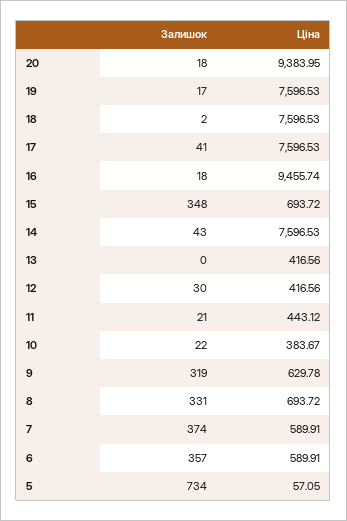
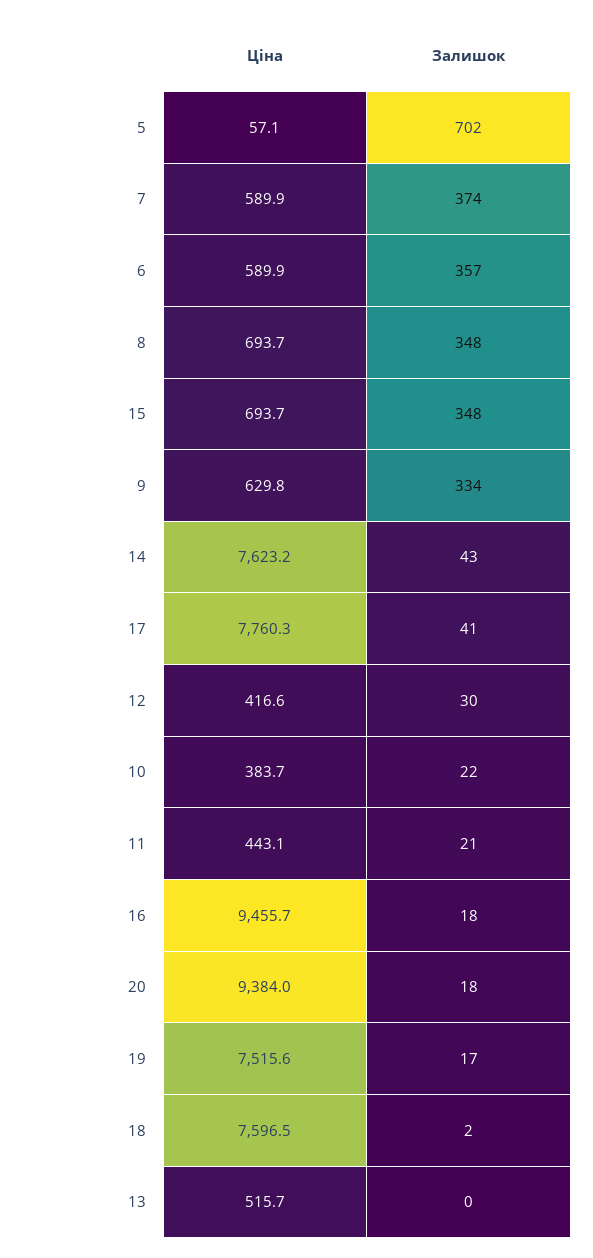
  {
    "Залишок": {
      "20": 18,
      "19": 17,
      "18": 2,
      "17": 41,
      "16": 18,
      "15": 348,
      "14": 43,
      "13": 0,
      "12": 30,
      "11": 21,
      "10": 22,
-     "9": 319,
+     "9": 334,
-     "8": 331,
+     "8": 348,
      "7": 374,
      "6": 357,
-     "5": 734
+     "5": 702
    },
    "Ціна": {
      "20": 9383.95,
-     "19": 7596.53,
+     "19": 7515.6,
      "18": 7596.53,
-     "17": 7596.53,
+     "17": 7760.3,
      "16": 9455.74,
      "15": 693.72,
-     "14": 7596.53,
+     "14": 7623.2,
-     "13": 416.56,
+     "13": 515.7,
      "12": 416.56,
      "11": 443.12,
      "10": 383.67,
      "9": 629.78,
      "8": 693.72,
      "7": 589.91,
      "6": 589.91,
      "5": 57.05
    }
  }

